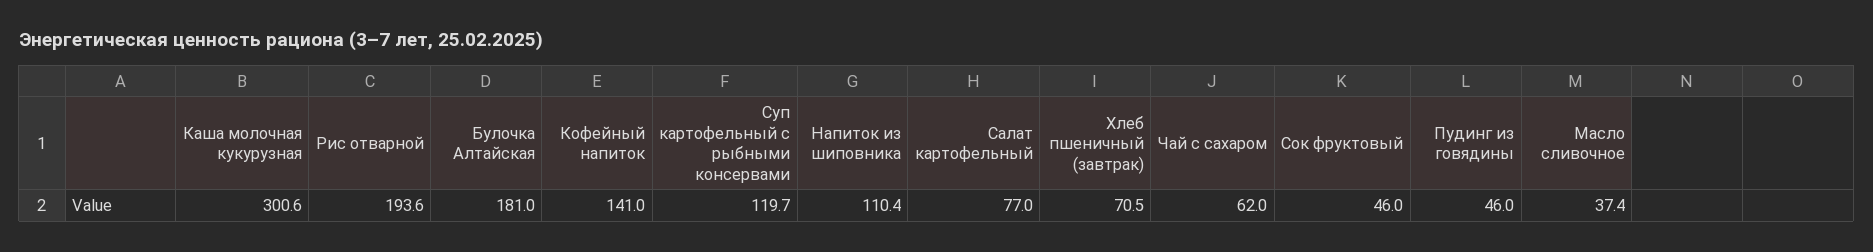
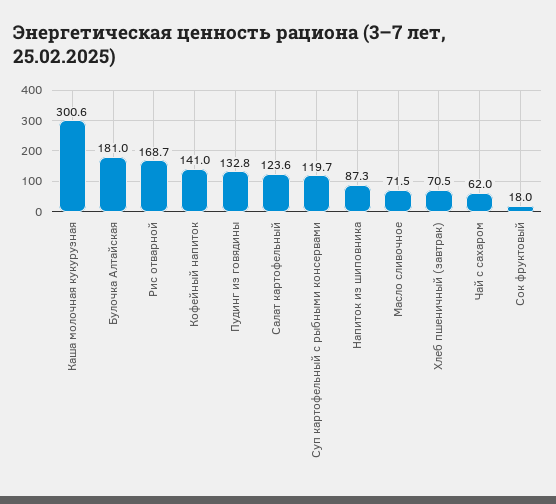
  {
    "Каша молочная кукурузная": 300.6,
-   "Рис отварной": 193.6,
+   "Рис отварной": 168.7,
    "Булочка Алтайская": 181,
    "Кофейный напиток": 141,
    "Суп картофельный с рыбными консервами": 119.7,
-   "Напиток из шиповника": 110.4,
+   "Напиток из шиповника": 87.3,
-   "Салат картофельный": 77,
+   "Салат картофельный": 123.6,
    "Хлеб пшеничный (завтрак)": 70.5,
    "Чай с сахаром": 62,
-   "Сок фруктовый": 46,
+   "Сок фруктовый": 18,
-   "Пудинг из говядины": 46,
+   "Пудинг из говядины": 132.8,
-   "Масло сливочное": 37.4
+   "Масло сливочное": 71.5
  }

